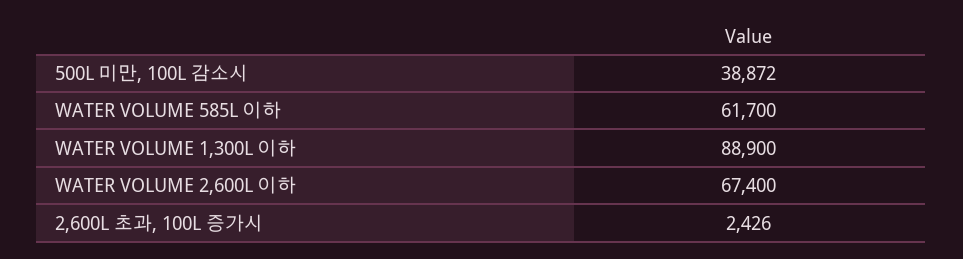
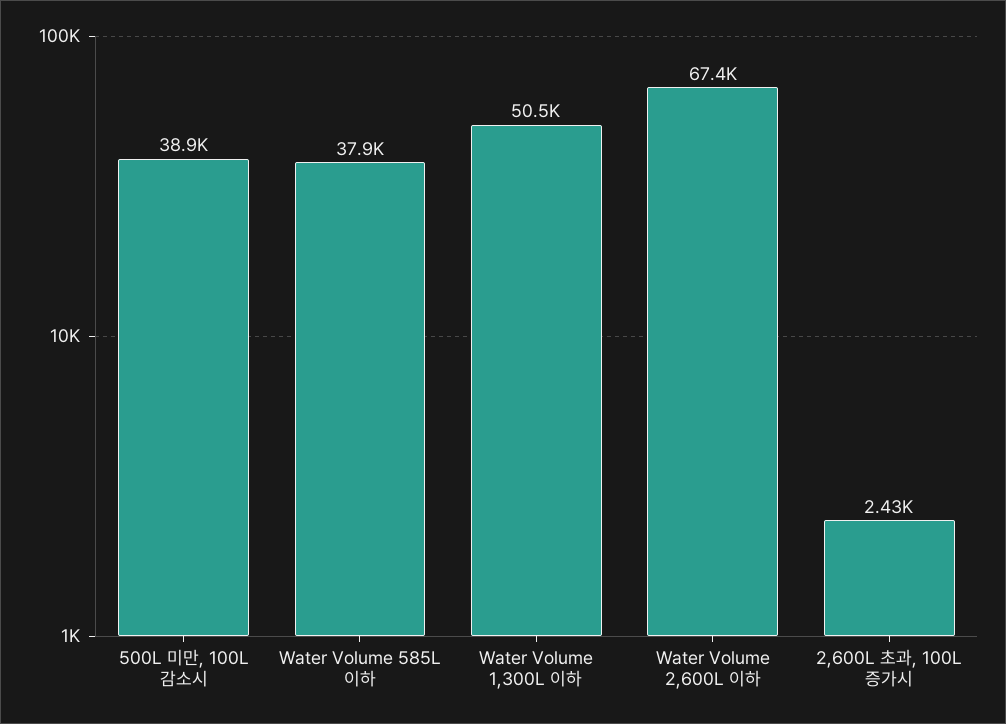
  {
    "500L 미만, 100L 감소시": 38872,
-   "WATER VOLUME 585L 이하": 61700,
+   "WATER VOLUME 585L 이하": 37900,
-   "WATER VOLUME 1,300L 이하": 88900,
+   "WATER VOLUME 1,300L 이하": 50500,
    "WATER VOLUME 2,600L 이하": 67400,
    "2,600L 초과, 100L 증가시": 2426
  }

